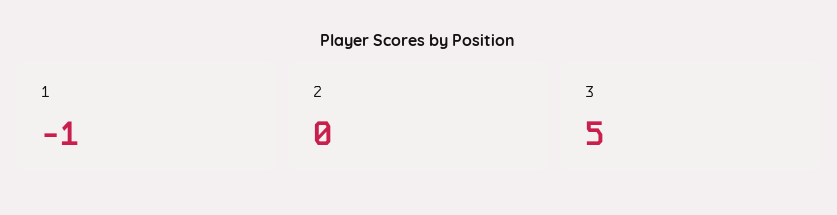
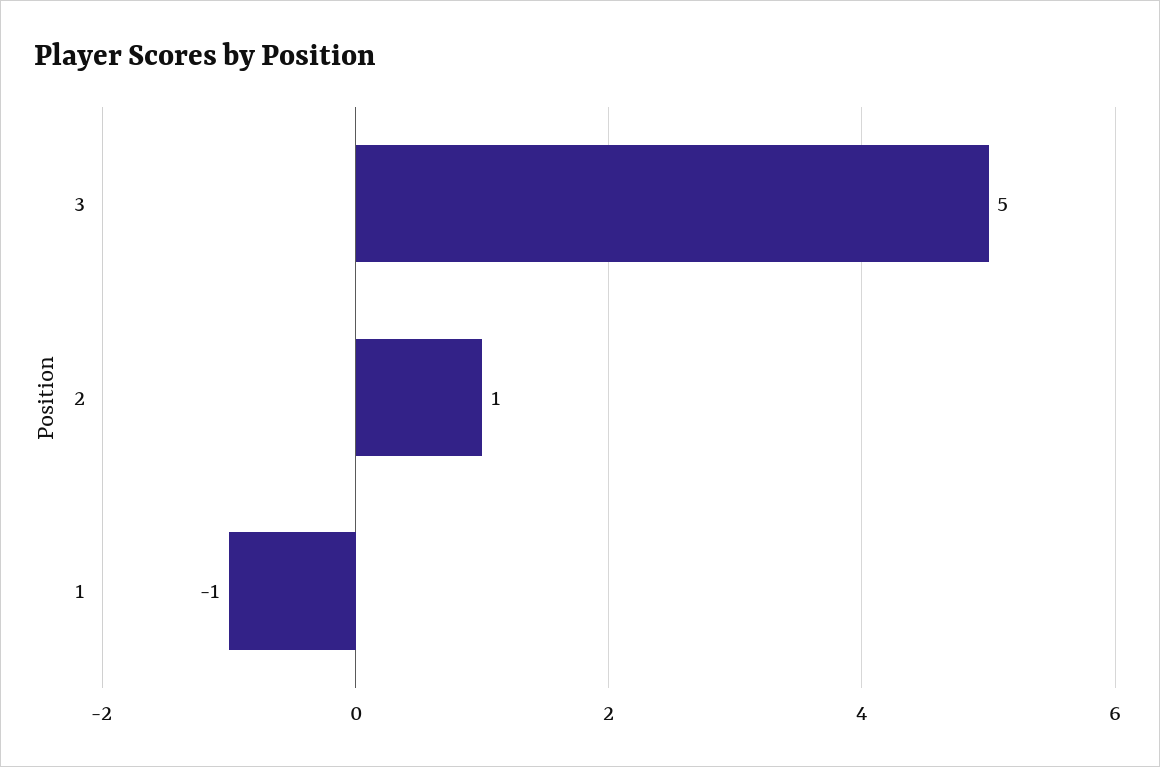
  {
    "1": -1,
-   "2": 0,
+   "2": 1,
    "3": 5
  }

